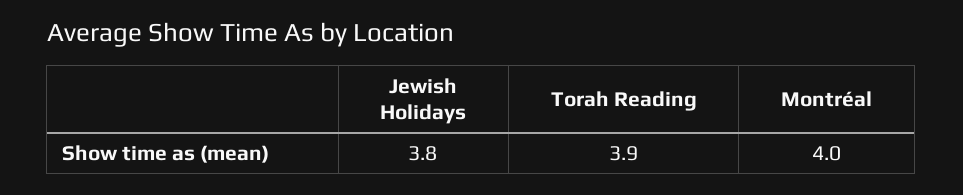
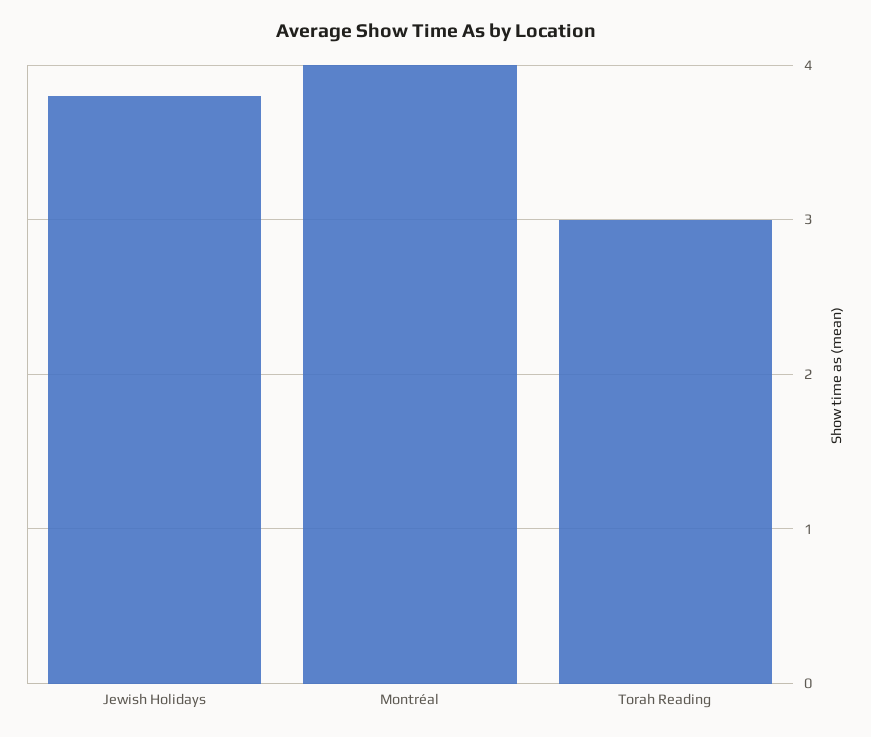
  {
    "Jewish Holidays": 3.8,
-   "Torah Reading": 3.9,
+   "Torah Reading": 3,
    "Montréal": 4
  }

